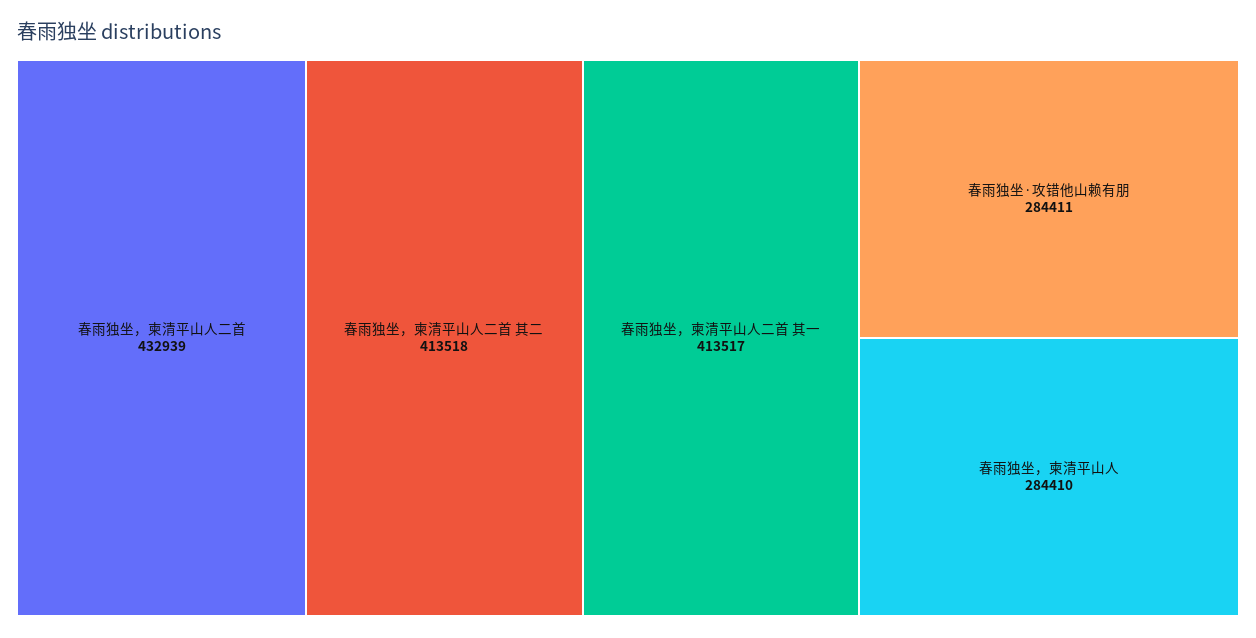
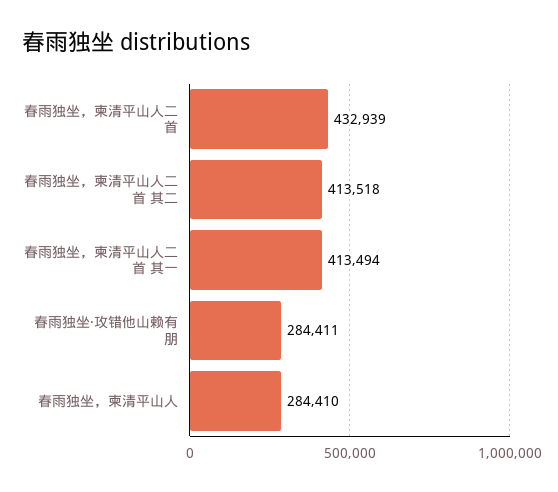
  {
    "春雨独坐，柬清平山人二首": 432939,
    "春雨独坐，柬清平山人二首 其二": 413518,
-   "春雨独坐，柬清平山人二首 其一": 413517,
+   "春雨独坐，柬清平山人二首 其一": 413494,
    "春雨独坐·攻错他山赖有朋": 284411,
    "春雨独坐，柬清平山人": 284410
  }

